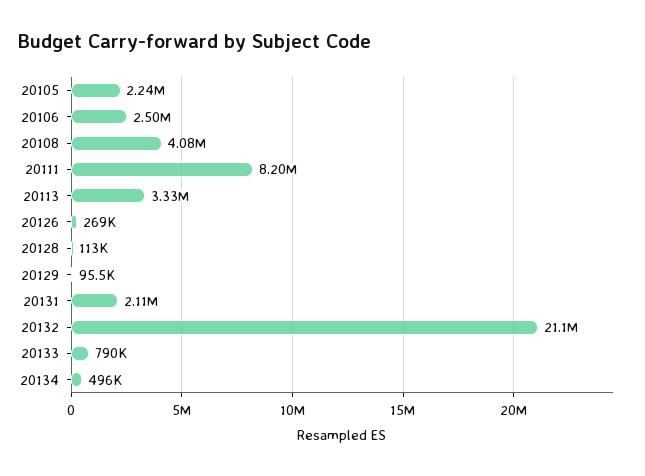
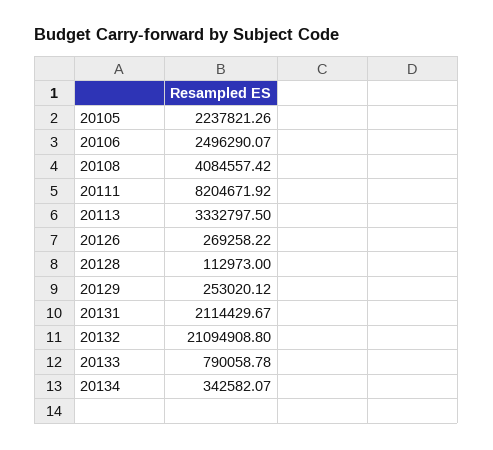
  {
    "20105": 2237821.26,
    "20106": 2496290.07,
    "20108": 4084557.42,
    "20111": 8204671.92,
    "20113": 3332797.5,
    "20126": 269258.22,
    "20128": 112973,
-   "20129": 95500,
+   "20129": 253020.12,
    "20131": 2114429.67,
    "20132": 21094908.8,
    "20133": 790058.78,
-   "20134": 496000
+   "20134": 342582.07
  }

